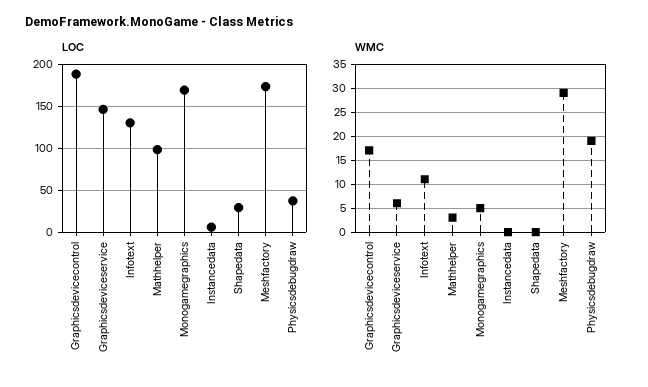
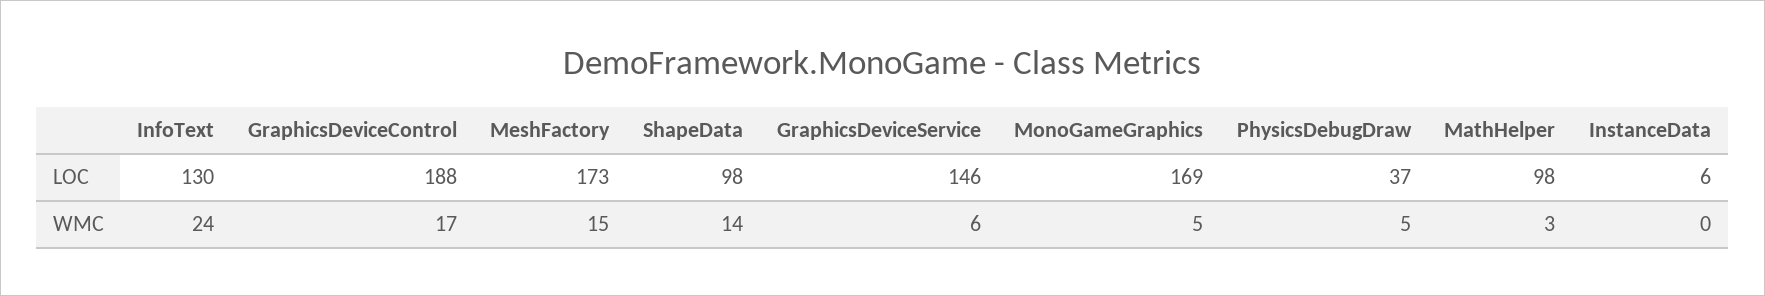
  {
    "LOC": {
      "Graphicsdevicecontrol": 188,
      "Graphicsdeviceservice": 146,
      "Infotext": 130,
      "Mathhelper": 98,
      "Monogamegraphics": 169,
      "Instancedata": 6,
-     "Shapedata": 30,
+     "Shapedata": 98,
      "Meshfactory": 173,
      "Physicsdebugdraw": 37
    },
    "WMC": {
      "Graphicsdevicecontrol": 17,
      "Graphicsdeviceservice": 6,
-     "Infotext": 10,
+     "Infotext": 24,
      "Mathhelper": 3,
      "Monogamegraphics": 5,
      "Instancedata": 0,
-     "Shapedata": 0,
+     "Shapedata": 14,
-     "Meshfactory": 30,
+     "Meshfactory": 15,
-     "Physicsdebugdraw": 20
+     "Physicsdebugdraw": 5
    }
  }

